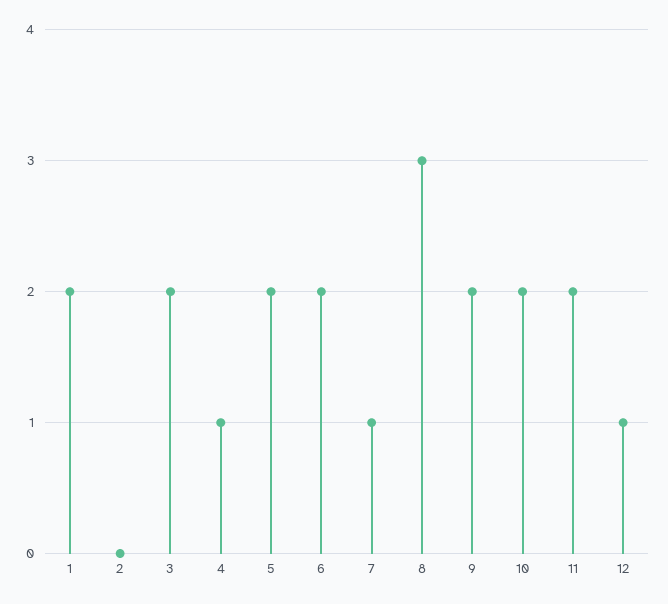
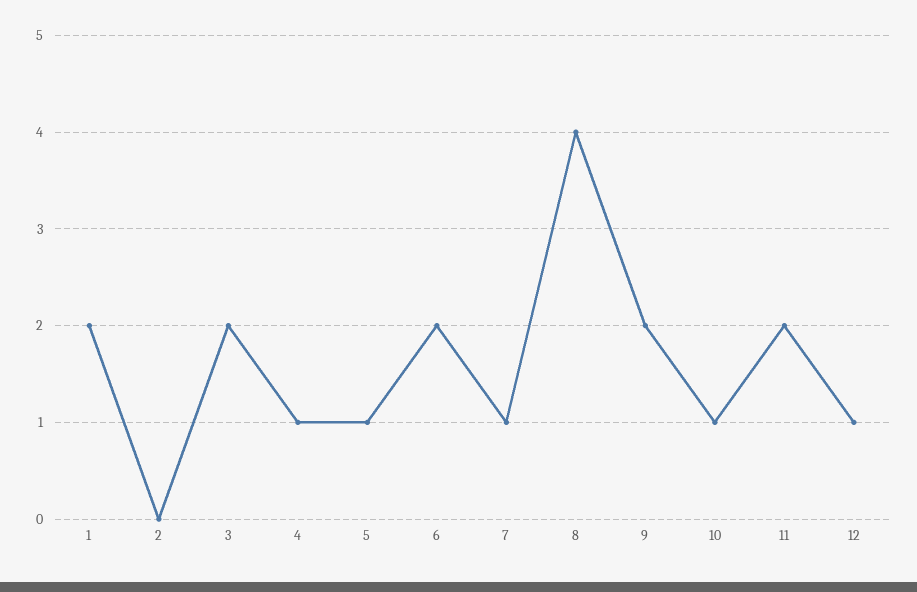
  {
    "1": 2,
    "2": 0,
    "3": 2,
    "4": 1,
-   "5": 2,
+   "5": 1,
    "6": 2,
    "7": 1,
-   "8": 3,
+   "8": 4,
    "9": 2,
-   "10": 2,
+   "10": 1,
    "11": 2,
    "12": 1
  }

